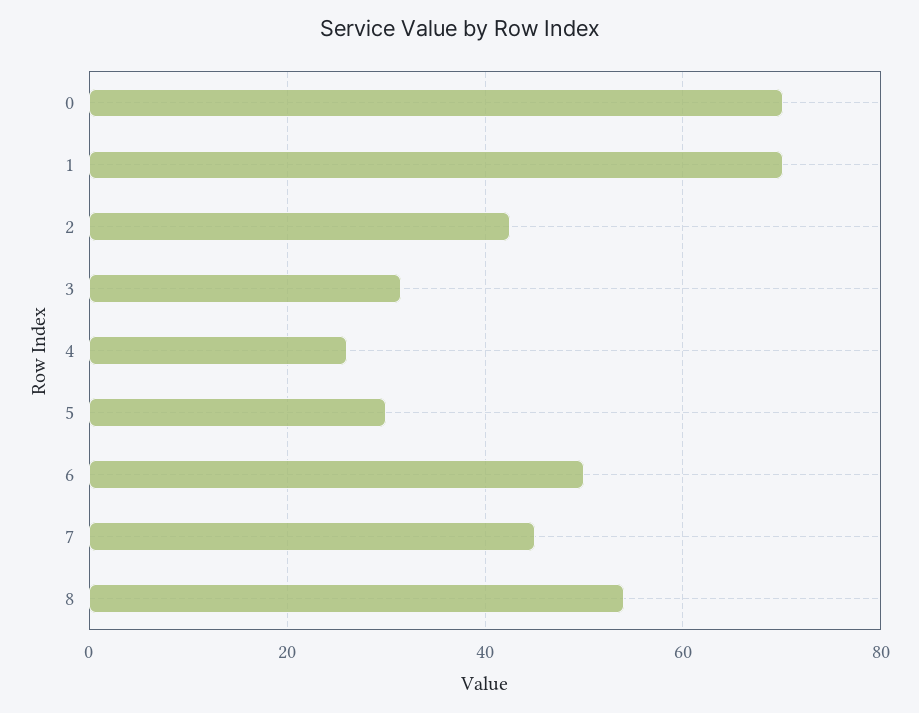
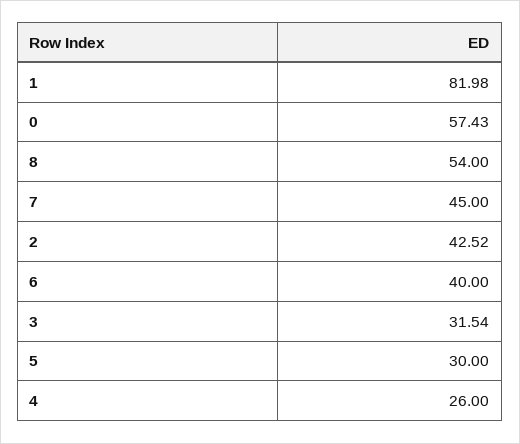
  {
-   "0": 70,
+   "0": 57.43,
-   "1": 70,
+   "1": 81.98,
    "2": 42.52,
    "3": 31.54,
    "4": 26,
    "5": 30,
-   "6": 50,
+   "6": 40,
    "7": 45,
    "8": 54
  }

